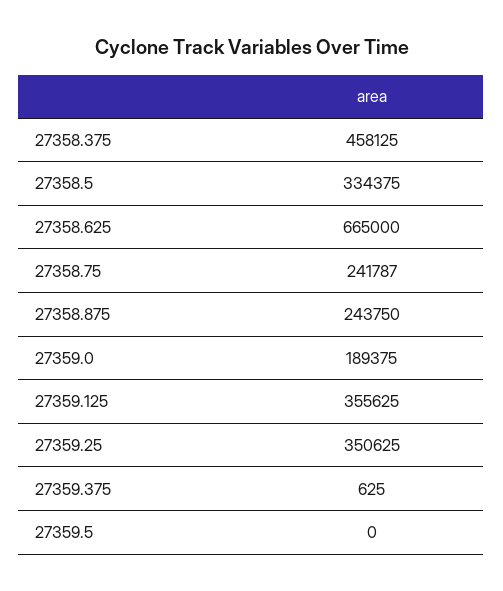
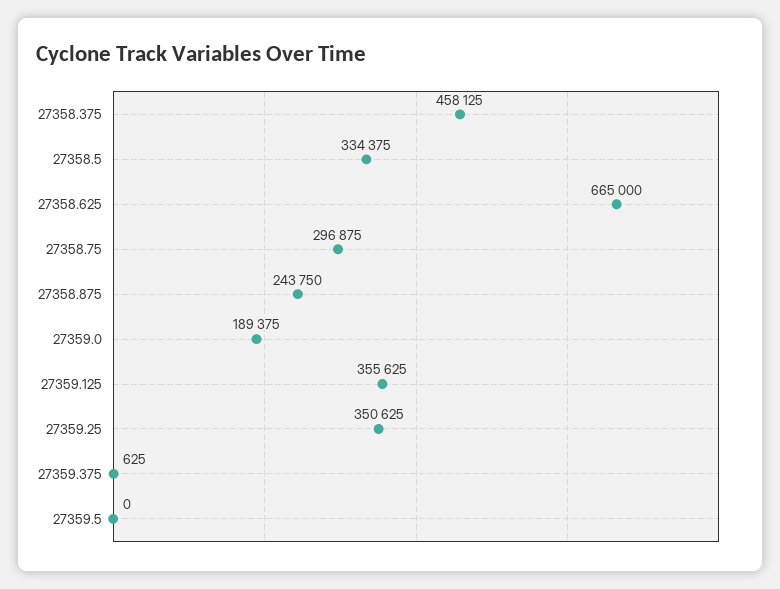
  {
    "27358.375": 458125,
    "27358.5": 334375,
    "27358.625": 665000,
-   "27358.75": 241787,
+   "27358.75": 296875,
    "27358.875": 243750,
    "27359.0": 189375,
    "27359.125": 355625,
    "27359.25": 350625,
    "27359.375": 625,
    "27359.5": 0
  }

